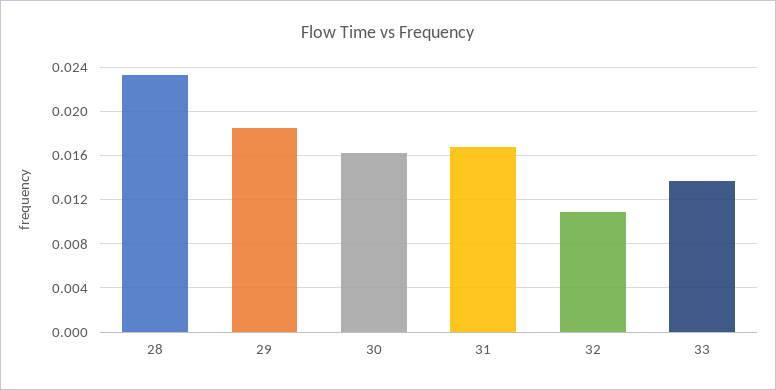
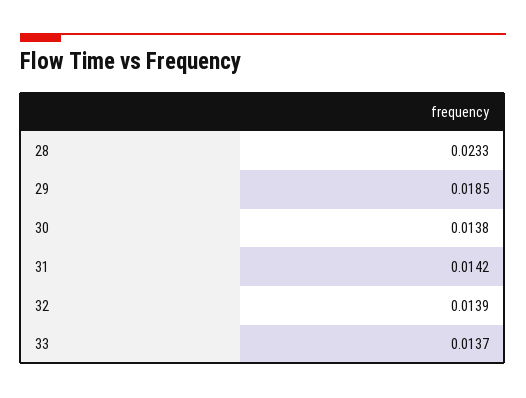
  {
    "28": 0.0233,
    "29": 0.0185,
-   "30": 0.016,
+   "30": 0.0138,
-   "31": 0.017,
+   "31": 0.0142,
-   "32": 0.011,
+   "32": 0.0139,
    "33": 0.0137
  }

